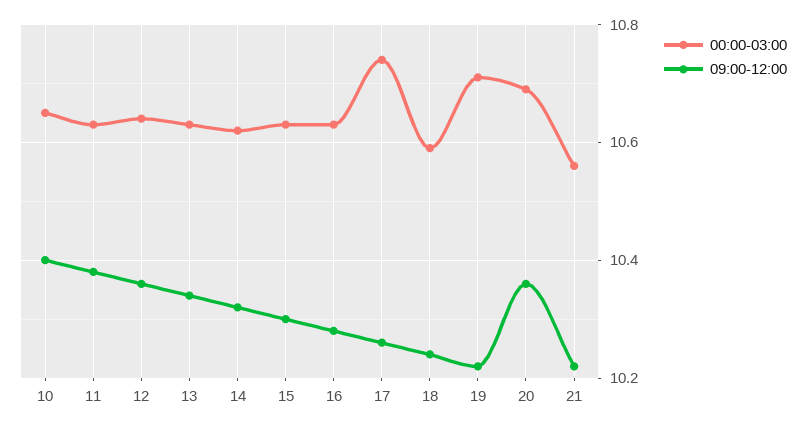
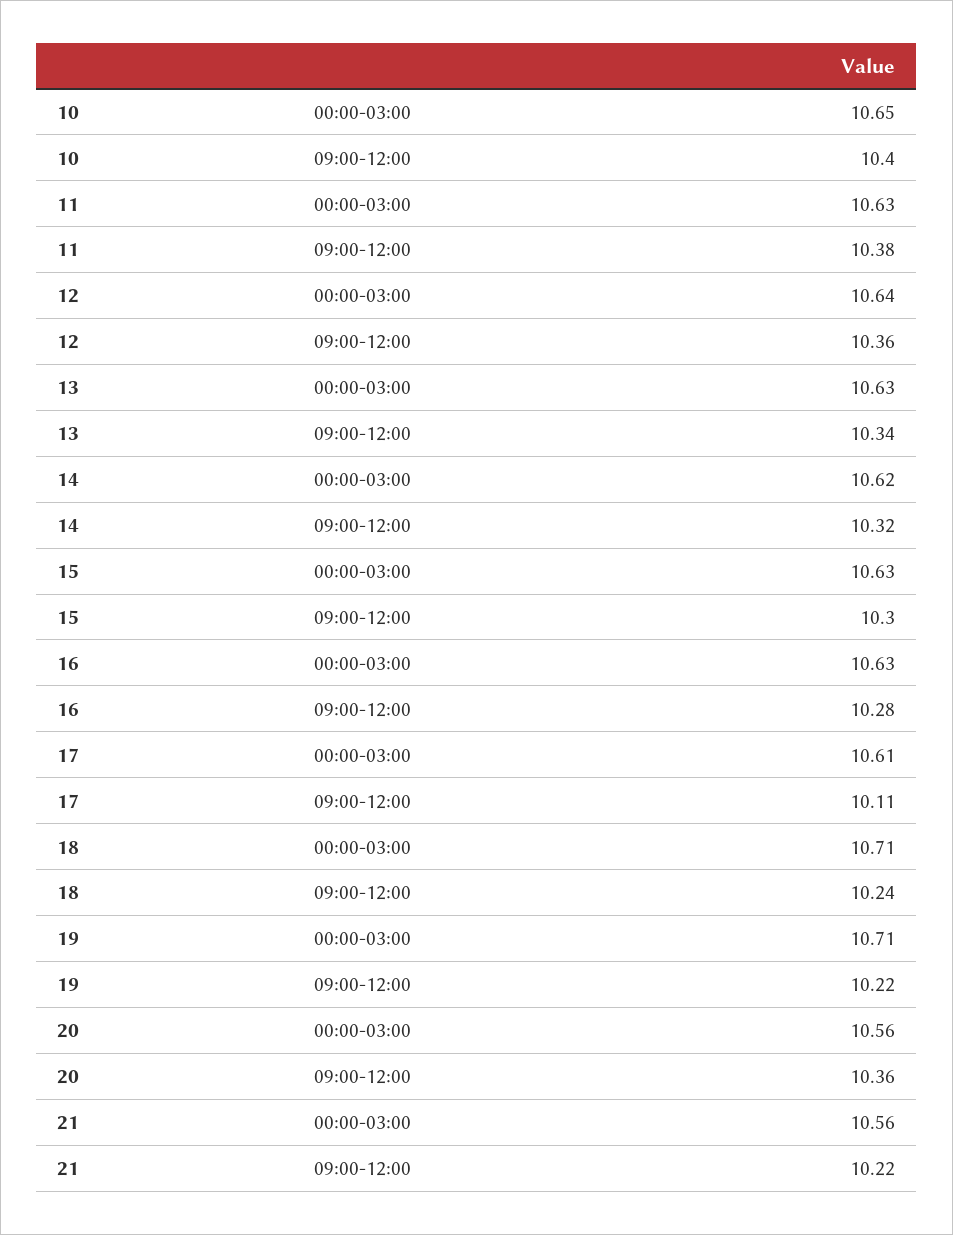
  {
    "00:00-03:00": {
      "10": 10.65,
      "11": 10.63,
      "12": 10.64,
      "13": 10.63,
      "14": 10.62,
      "15": 10.63,
      "16": 10.63,
-     "17": 10.75,
+     "17": 10.61,
-     "18": 10.6,
+     "18": 10.71,
      "19": 10.71,
-     "20": 10.7,
+     "20": 10.56,
      "21": 10.56
    },
    "09:00-12:00": {
      "10": 10.4,
      "11": 10.38,
      "12": 10.36,
      "13": 10.34,
      "14": 10.32,
      "15": 10.3,
      "16": 10.28,
-     "17": 10.25,
+     "17": 10.11,
      "18": 10.24,
      "19": 10.22,
      "20": 10.36,
      "21": 10.22
    }
  }

